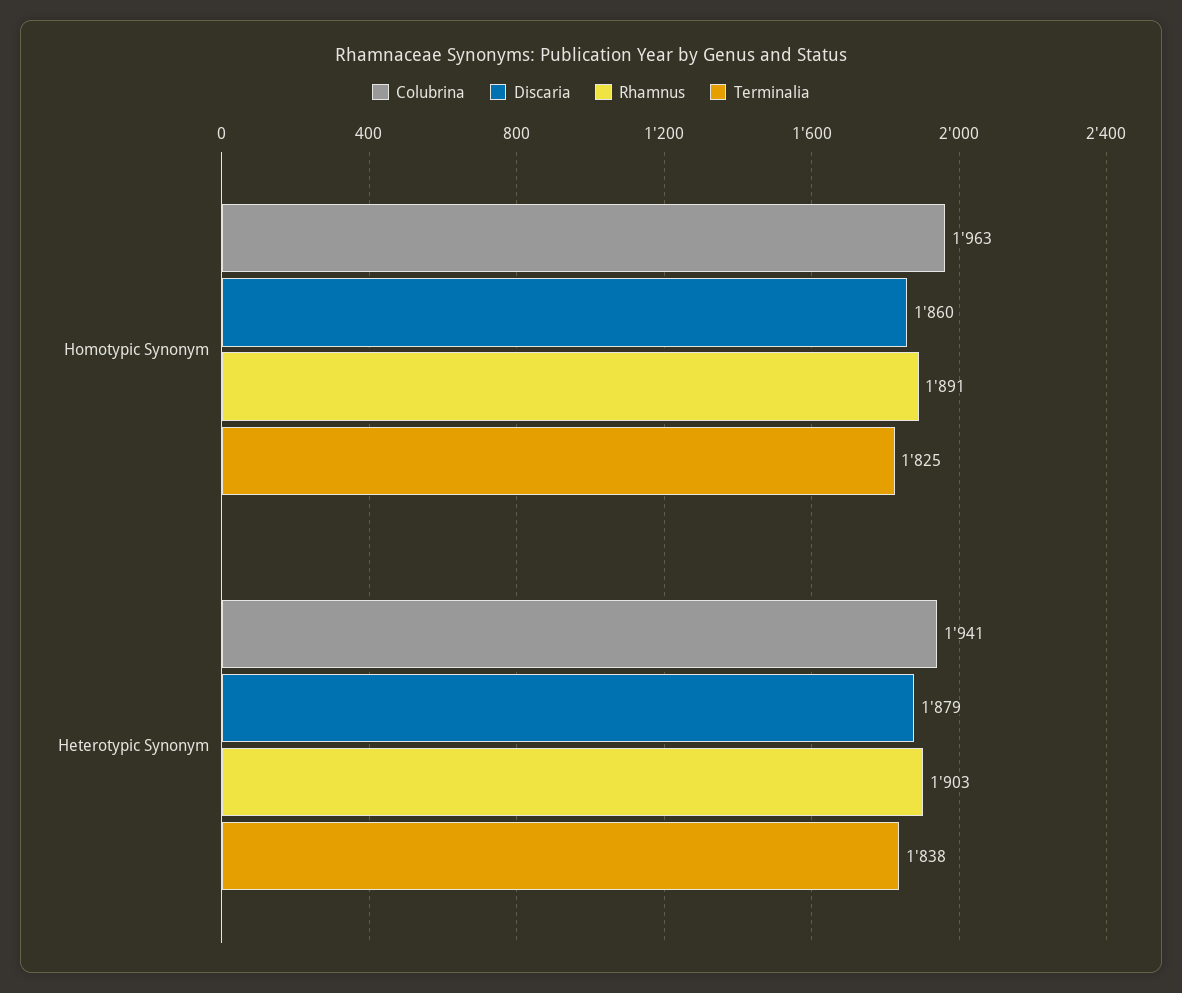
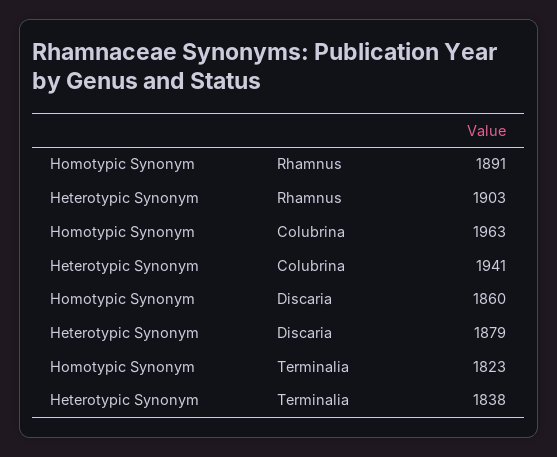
  {
    "Colubrina": {
      "Homotypic Synonym": 1963,
      "Heterotypic Synonym": 1941
    },
    "Discaria": {
      "Homotypic Synonym": 1860,
      "Heterotypic Synonym": 1879
    },
    "Rhamnus": {
      "Homotypic Synonym": 1891,
      "Heterotypic Synonym": 1903
    },
    "Terminalia": {
-     "Homotypic Synonym": 1825,
+     "Homotypic Synonym": 1823,
      "Heterotypic Synonym": 1838
    }
  }

